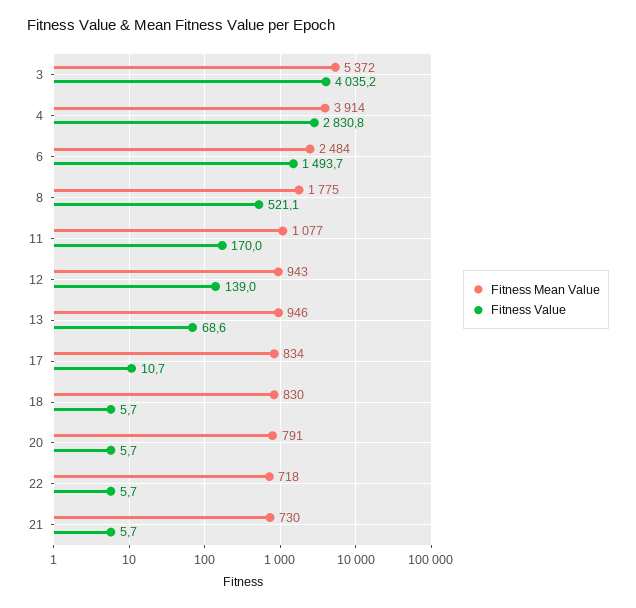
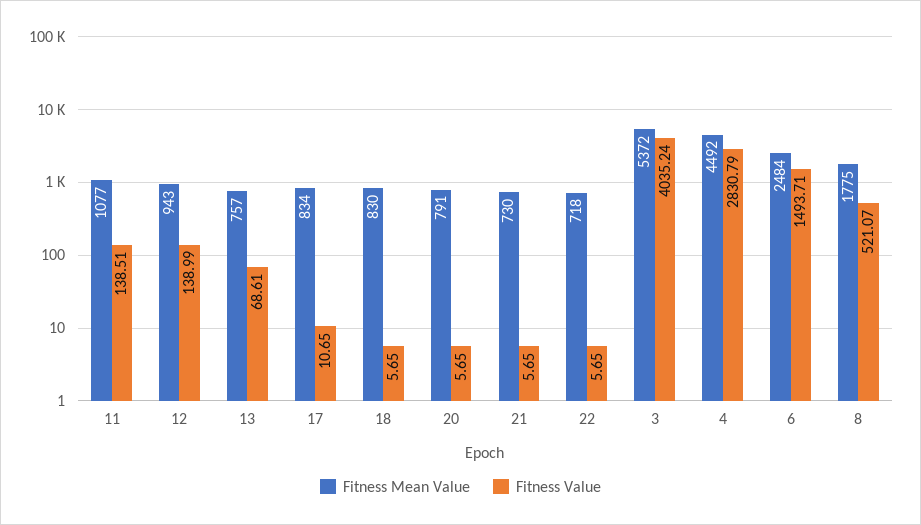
  {
    "Fitness Mean Value": {
      "3": 5372,
-     "4": 3914,
+     "4": 4492,
      "6": 2484,
      "8": 1775,
      "11": 1077,
      "12": 943,
-     "13": 946,
+     "13": 757,
      "17": 834,
      "18": 830,
      "20": 791,
      "22": 718,
      "21": 730
    },
    "Fitness Value": {
      "3": 4035.24,
      "4": 2830.79,
      "6": 1493.71,
      "8": 521.07,
-     "11": 170,
+     "11": 138.51,
      "12": 138.99,
      "13": 68.61,
      "17": 10.65,
      "18": 5.65,
      "20": 5.65,
      "22": 5.65,
      "21": 5.65
    }
  }

